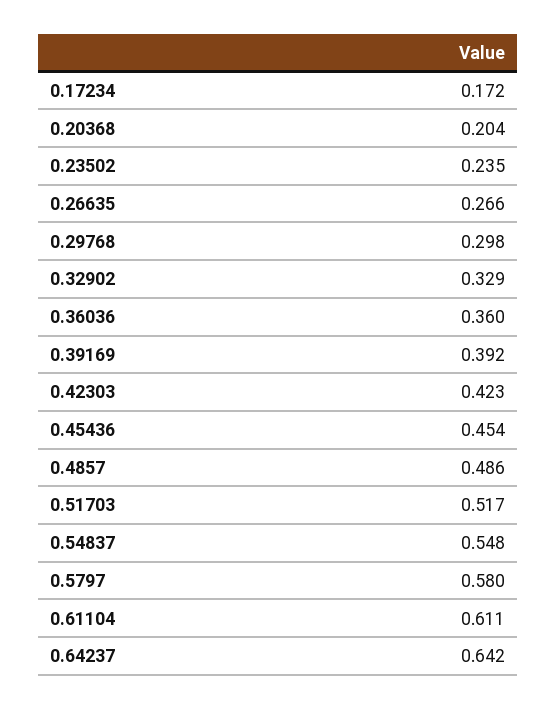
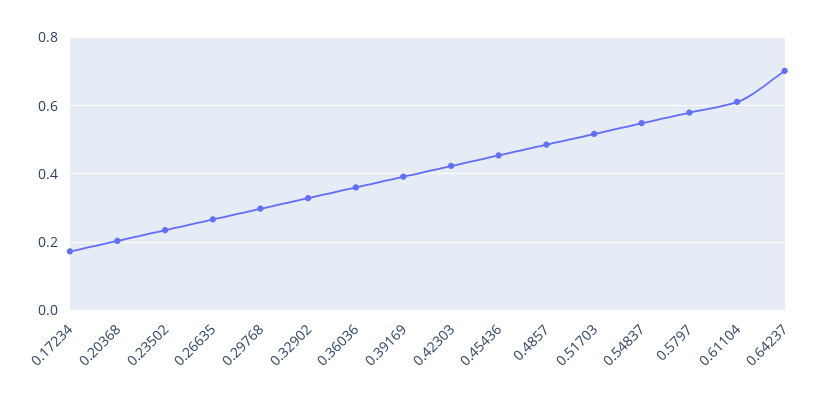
  {
    "0.17234": 0.172,
    "0.20368": 0.204,
    "0.23502": 0.235,
    "0.26635": 0.266,
    "0.29768": 0.298,
    "0.32902": 0.329,
    "0.36036": 0.36,
    "0.39169": 0.392,
    "0.42303": 0.423,
    "0.45436": 0.454,
    "0.4857": 0.486,
    "0.51703": 0.517,
    "0.54837": 0.548,
    "0.5797": 0.58,
    "0.61104": 0.611,
-   "0.64237": 0.642
+   "0.64237": 0.7
  }

